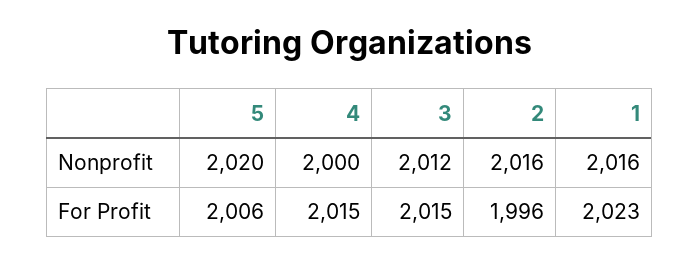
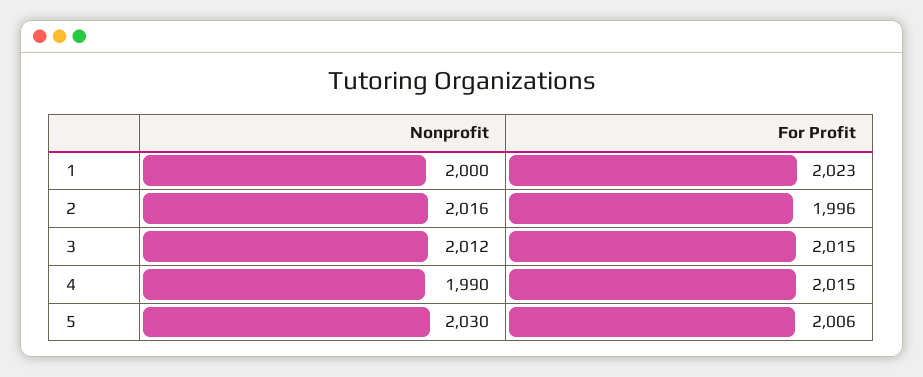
  {
    "5": {
-     "Nonprofit": 2020,
+     "Nonprofit": 2030,
      "For Profit": 2006
    },
    "4": {
-     "Nonprofit": 2000,
+     "Nonprofit": 1990,
      "For Profit": 2015
    },
    "3": {
      "Nonprofit": 2012,
      "For Profit": 2015
    },
    "2": {
      "Nonprofit": 2016,
      "For Profit": 1996
    },
    "1": {
-     "Nonprofit": 2016,
+     "Nonprofit": 2000,
      "For Profit": 2023
    }
  }

